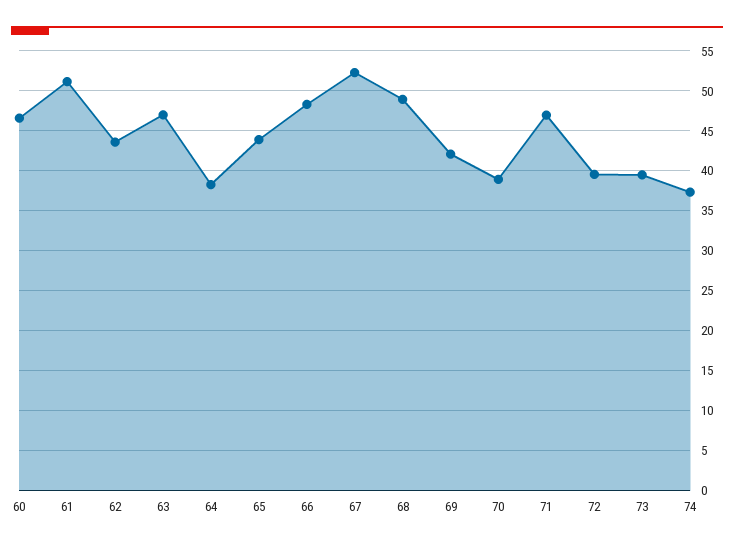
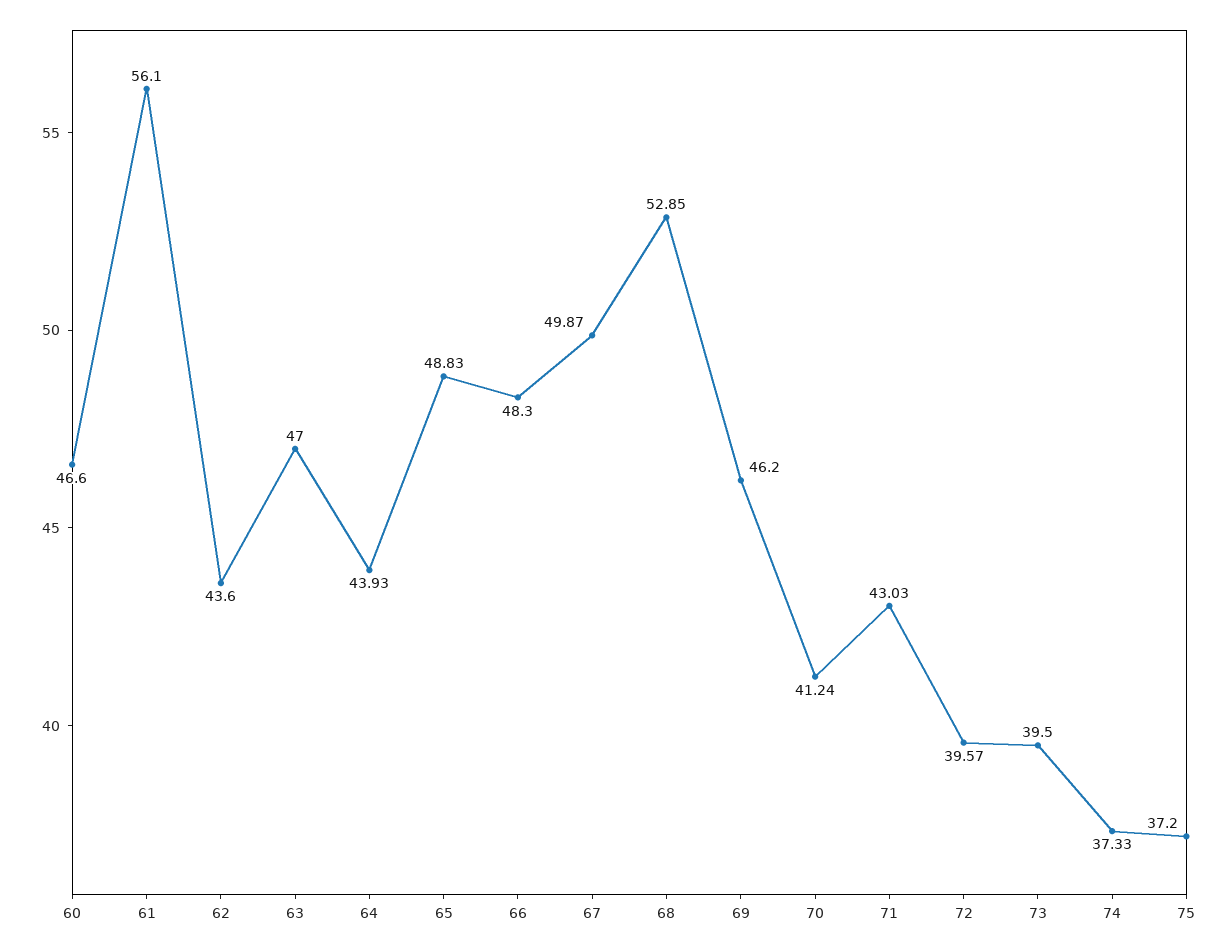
  {
    "60": 46.6,
-   "61": 51,
+   "61": 56.1,
    "62": 43.6,
    "63": 47,
-   "64": 38,
+   "64": 43.93,
-   "65": 44,
+   "65": 48.83,
    "66": 48.3,
-   "67": 52,
+   "67": 49.87,
-   "68": 49,
+   "68": 52.85,
-   "69": 42,
+   "69": 46.2,
-   "70": 39,
+   "70": 41.24,
-   "71": 47,
+   "71": 43.03,
    "72": 39.57,
    "73": 39.5,
-   "74": 37.33
+   "74": 37.33,
+   "75": 37.2
  }

